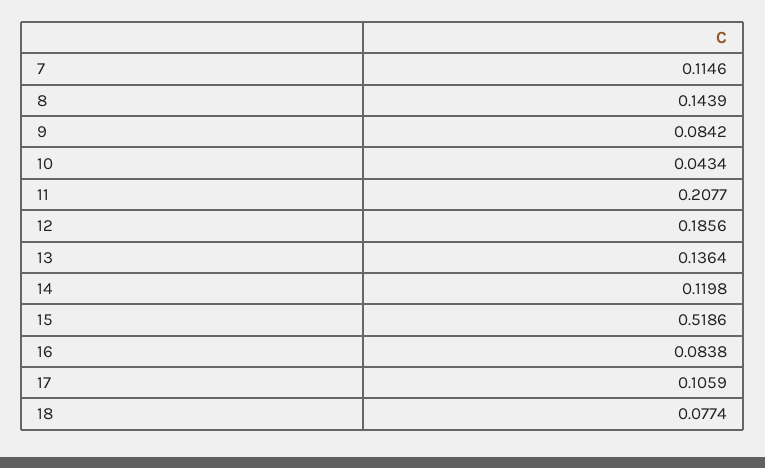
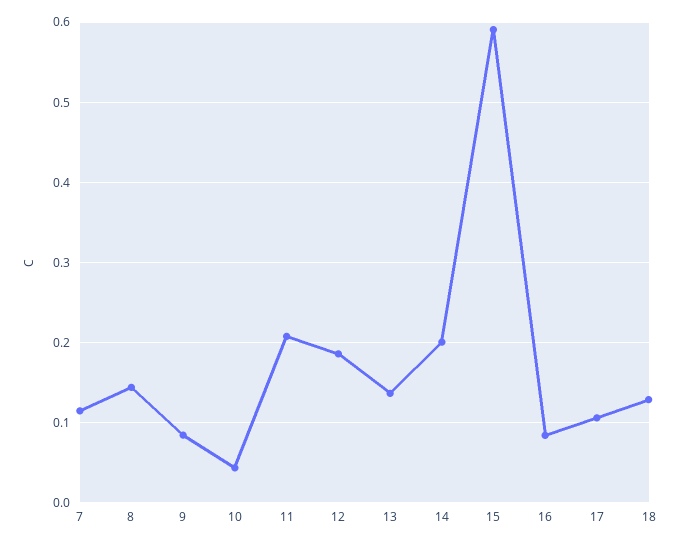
  {
    "7": 0.1146,
    "8": 0.1439,
    "9": 0.0842,
    "10": 0.0434,
    "11": 0.2077,
    "12": 0.1856,
    "13": 0.1364,
-   "14": 0.1198,
+   "14": 0.2,
-   "15": 0.5186,
+   "15": 0.59,
    "16": 0.0838,
    "17": 0.1059,
-   "18": 0.0774
+   "18": 0.13
  }

